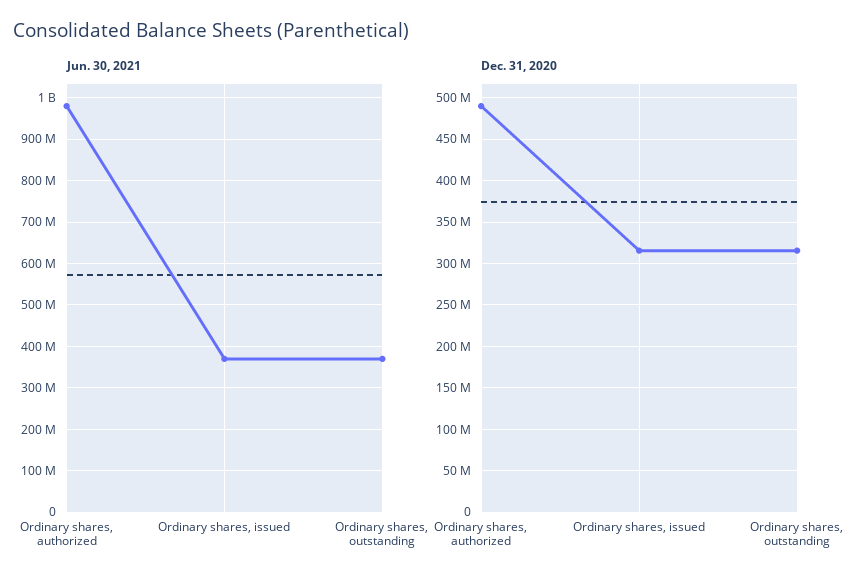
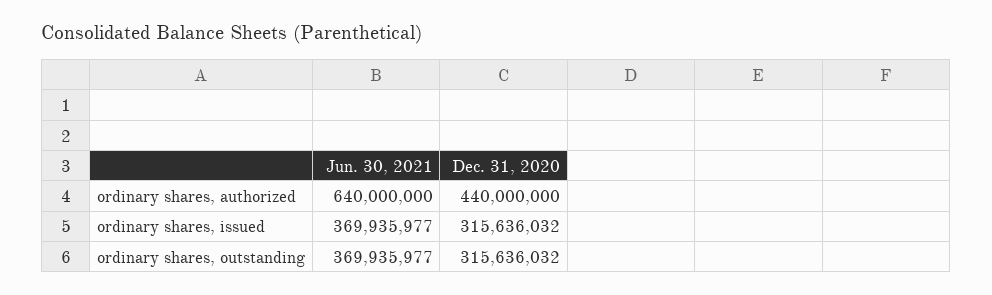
  {
    "Jun. 30, 2021": {
-     "Ordinary shares, authorized": 980000000,
+     "Ordinary shares, authorized": 640000000,
      "Ordinary shares, issued": 369935977,
      "Ordinary shares, outstanding": 369935977
    },
    "Dec. 31, 2020": {
-     "Ordinary shares, authorized": 490000000,
+     "Ordinary shares, authorized": 440000000,
      "Ordinary shares, issued": 315636032,
      "Ordinary shares, outstanding": 315636032
    }
  }

